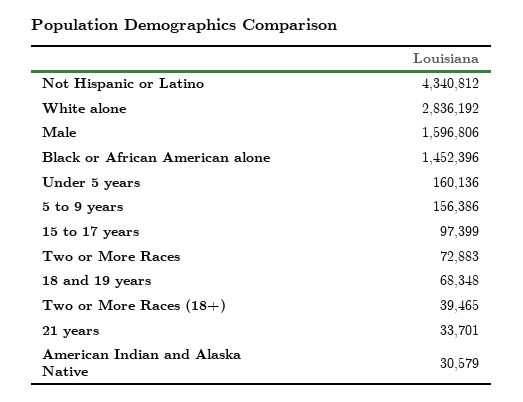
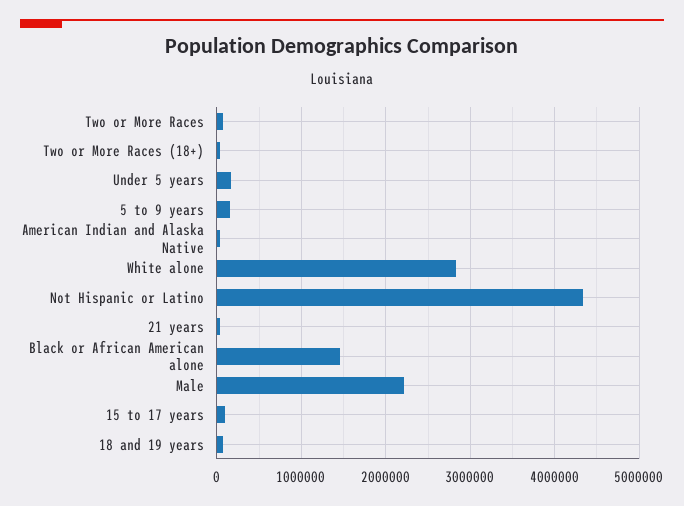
  {
    "Not Hispanic or Latino": 4340812,
    "White alone": 2836192,
-   "Male": 1596806,
+   "Male": 2200000,
    "Black or African American alone": 1452396,
    "Under 5 years": 160136,
    "5 to 9 years": 156386,
    "15 to 17 years": 97399,
    "Two or More Races": 72883,
    "18 and 19 years": 68348,
    "Two or More Races (18+)": 39465,
    "21 years": 33701,
    "American Indian and Alaska Native": 30579
  }

